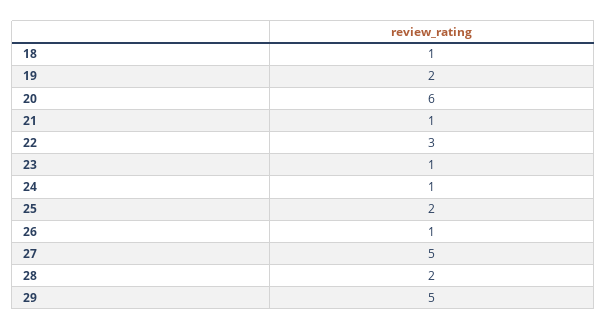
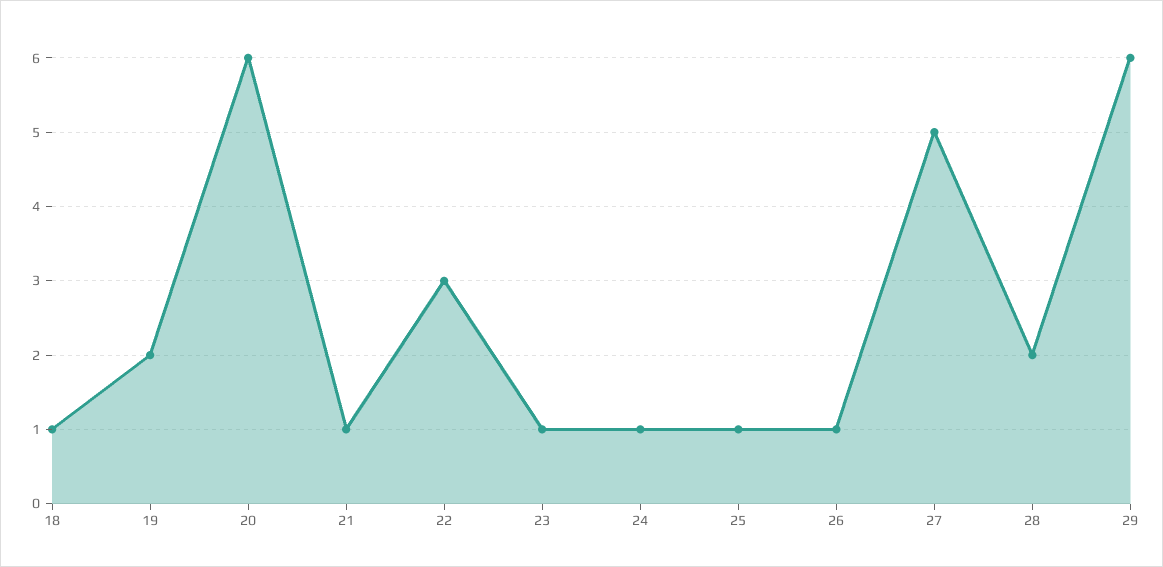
  {
    "18": 1,
    "19": 2,
    "20": 6,
    "21": 1,
    "22": 3,
    "23": 1,
    "24": 1,
-   "25": 2,
+   "25": 1,
    "26": 1,
    "27": 5,
    "28": 2,
-   "29": 5
+   "29": 6
  }

